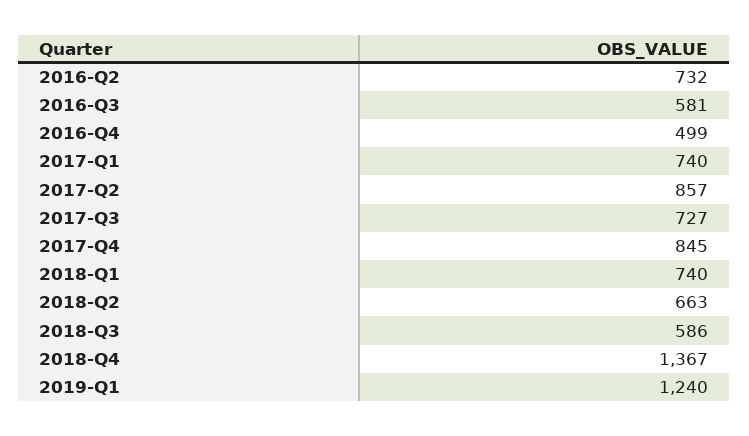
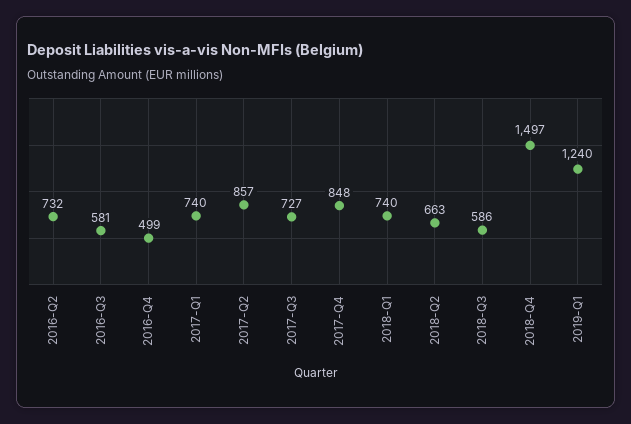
  {
    "2016-Q2": 732,
    "2016-Q3": 581,
    "2016-Q4": 499,
    "2017-Q1": 740,
    "2017-Q2": 857,
    "2017-Q3": 727,
-   "2017-Q4": 845,
+   "2017-Q4": 848,
    "2018-Q1": 740,
    "2018-Q2": 663,
    "2018-Q3": 586,
-   "2018-Q4": 1367,
+   "2018-Q4": 1497,
    "2019-Q1": 1240
  }

